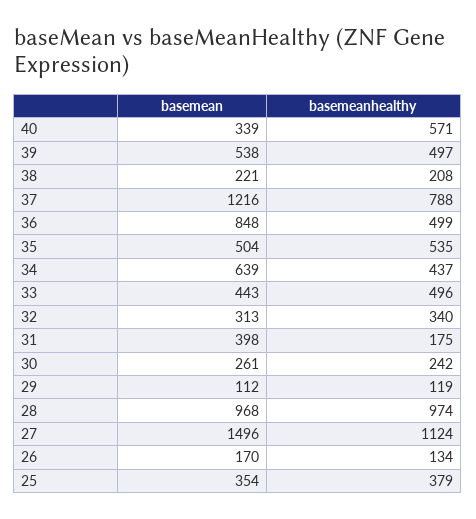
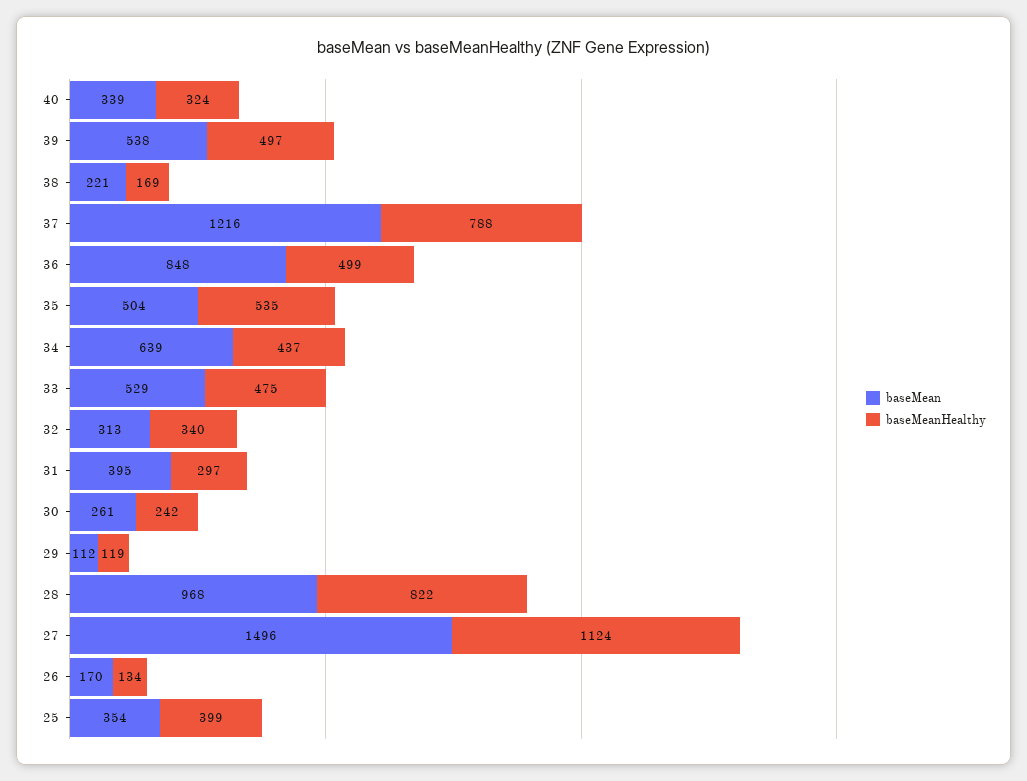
  {
    "basemean": {
      "40": 339,
      "39": 538,
      "38": 221,
      "37": 1216,
      "36": 848,
      "35": 504,
      "34": 639,
-     "33": 443,
+     "33": 529,
      "32": 313,
-     "31": 398,
+     "31": 395,
      "30": 261,
      "29": 112,
      "28": 968,
      "27": 1496,
      "26": 170,
      "25": 354
    },
    "basemeanhealthy": {
-     "40": 571,
+     "40": 324,
      "39": 497,
-     "38": 208,
+     "38": 169,
      "37": 788,
      "36": 499,
      "35": 535,
      "34": 437,
-     "33": 496,
+     "33": 475,
      "32": 340,
-     "31": 175,
+     "31": 297,
      "30": 242,
      "29": 119,
-     "28": 974,
+     "28": 822,
      "27": 1124,
      "26": 134,
-     "25": 379
+     "25": 399
    }
  }

